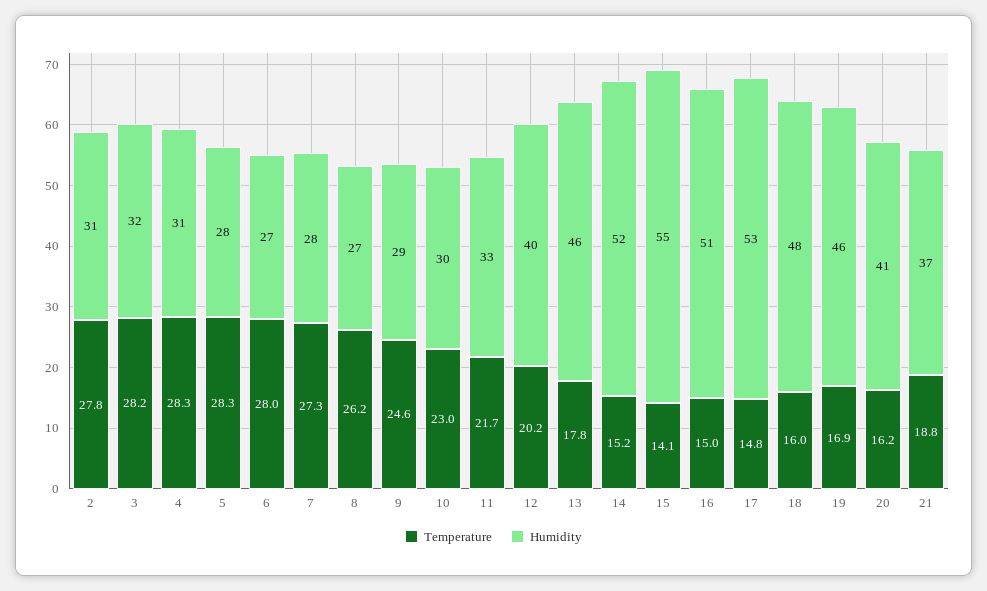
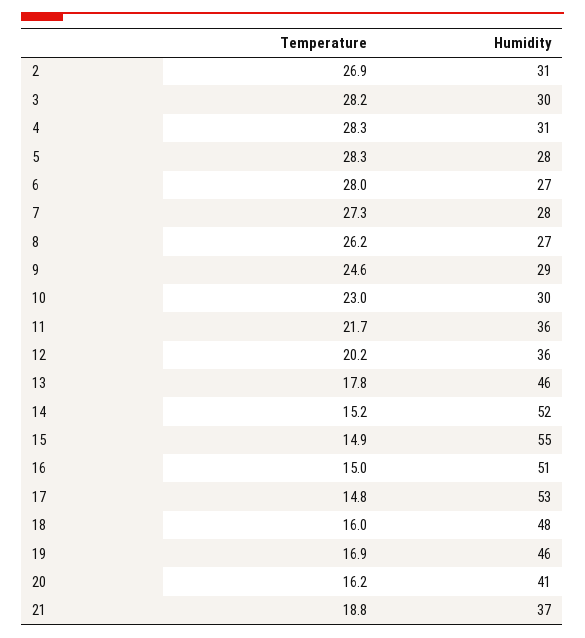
  {
    "Temperature": {
-     "2": 27.8,
+     "2": 26.9,
      "3": 28.2,
      "4": 28.3,
      "5": 28.3,
      "6": 28,
      "7": 27.3,
      "8": 26.2,
      "9": 24.6,
      "10": 23,
      "11": 21.7,
      "12": 20.2,
      "13": 17.8,
      "14": 15.2,
-     "15": 14.1,
+     "15": 14.9,
      "16": 15,
      "17": 14.8,
      "18": 16,
      "19": 16.9,
      "20": 16.2,
      "21": 18.8
    },
    "Humidity": {
      "2": 31,
-     "3": 32,
+     "3": 30,
      "4": 31,
      "5": 28,
      "6": 27,
      "7": 28,
      "8": 27,
      "9": 29,
      "10": 30,
-     "11": 33,
+     "11": 36,
-     "12": 40,
+     "12": 36,
      "13": 46,
      "14": 52,
      "15": 55,
      "16": 51,
      "17": 53,
      "18": 48,
      "19": 46,
      "20": 41,
      "21": 37
    }
  }

